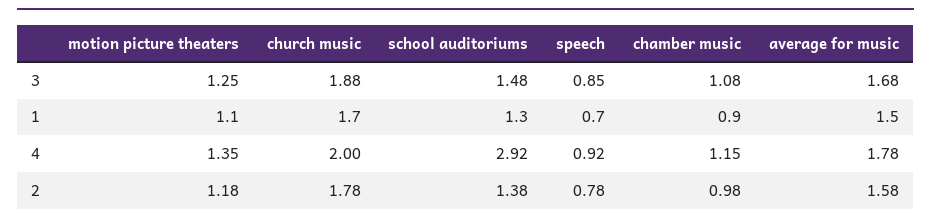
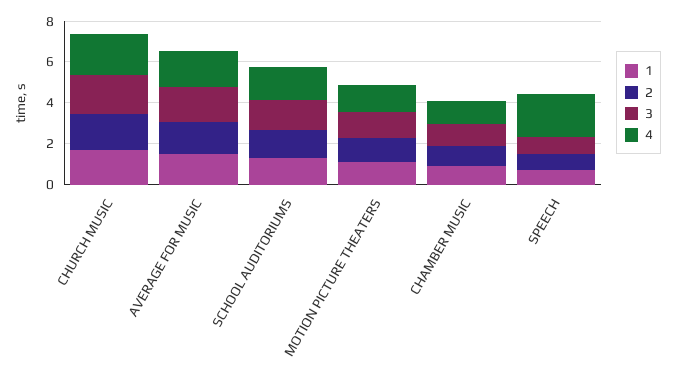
  {
    "3": {
      "motion picture theaters": 1.25,
      "church music": 1.88,
      "school auditoriums": 1.48,
      "speech": 0.85,
      "chamber music": 1.08,
      "average for music": 1.68
    },
    "1": {
      "motion picture theaters": 1.1,
      "church music": 1.7,
      "school auditoriums": 1.3,
      "speech": 0.7,
      "chamber music": 0.9,
      "average for music": 1.5
    },
    "4": {
      "motion picture theaters": 1.35,
      "church music": 2,
-     "school auditoriums": 2.92,
+     "school auditoriums": 1.5,
-     "speech": 0.92,
+     "speech": 2,
      "chamber music": 1.15,
      "average for music": 1.78
    },
    "2": {
      "motion picture theaters": 1.18,
      "church music": 1.78,
      "school auditoriums": 1.38,
      "speech": 0.78,
      "chamber music": 0.98,
      "average for music": 1.58
    }
  }

